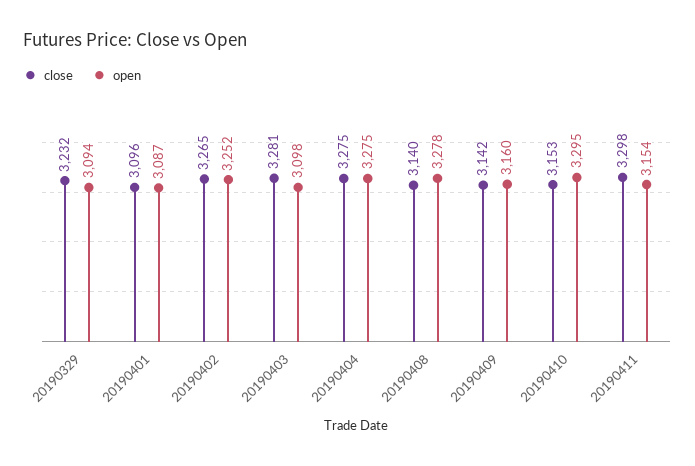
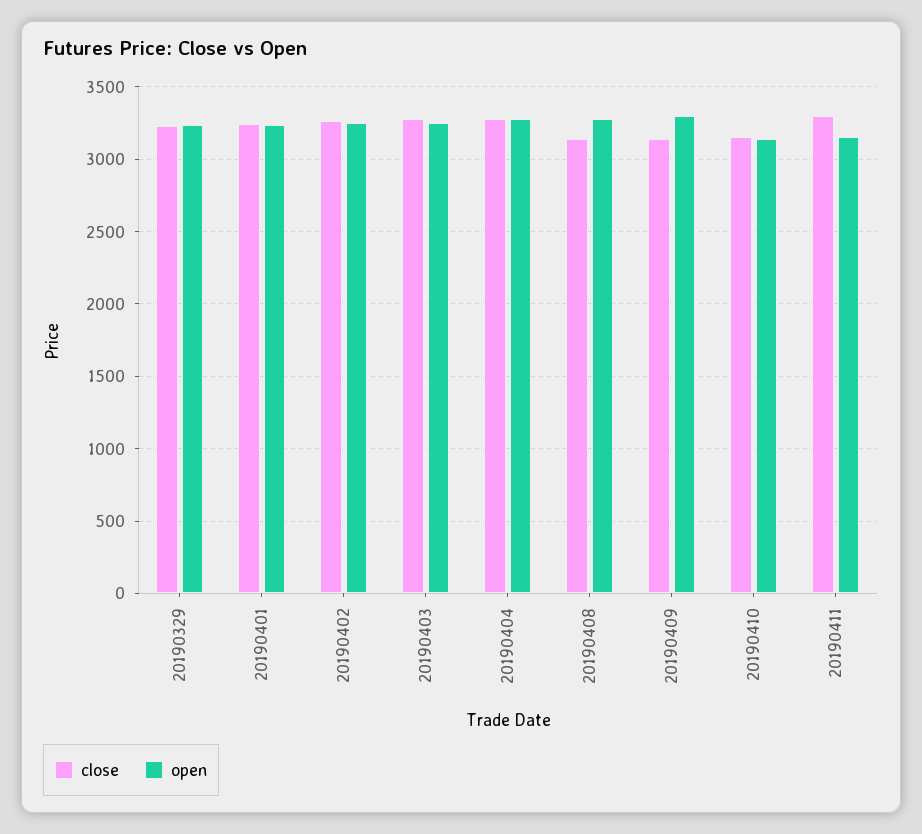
  {
    "close": {
      "20190329": 3232,
-     "20190401": 3096,
+     "20190401": 3250,
      "20190402": 3265,
      "20190403": 3281,
      "20190404": 3275,
      "20190408": 3140,
      "20190409": 3142,
      "20190410": 3153,
      "20190411": 3298
    },
    "open": {
-     "20190329": 3094,
+     "20190329": 3250,
-     "20190401": 3087,
+     "20190401": 3250,
      "20190402": 3252,
-     "20190403": 3098,
+     "20190403": 3250,
      "20190404": 3275,
      "20190408": 3278,
-     "20190409": 3160,
+     "20190409": 3300,
-     "20190410": 3295,
+     "20190410": 3150,
      "20190411": 3154
    }
  }

